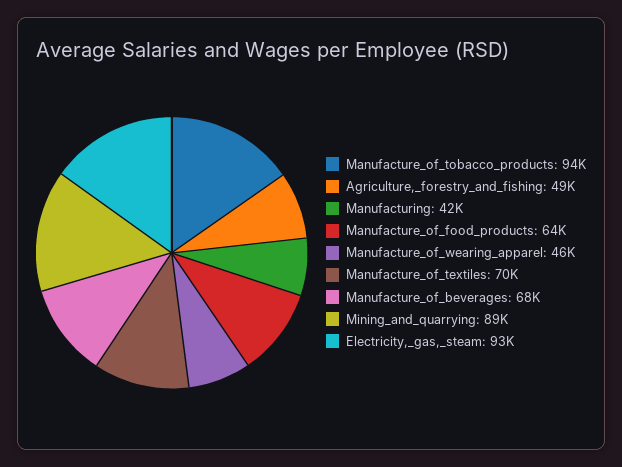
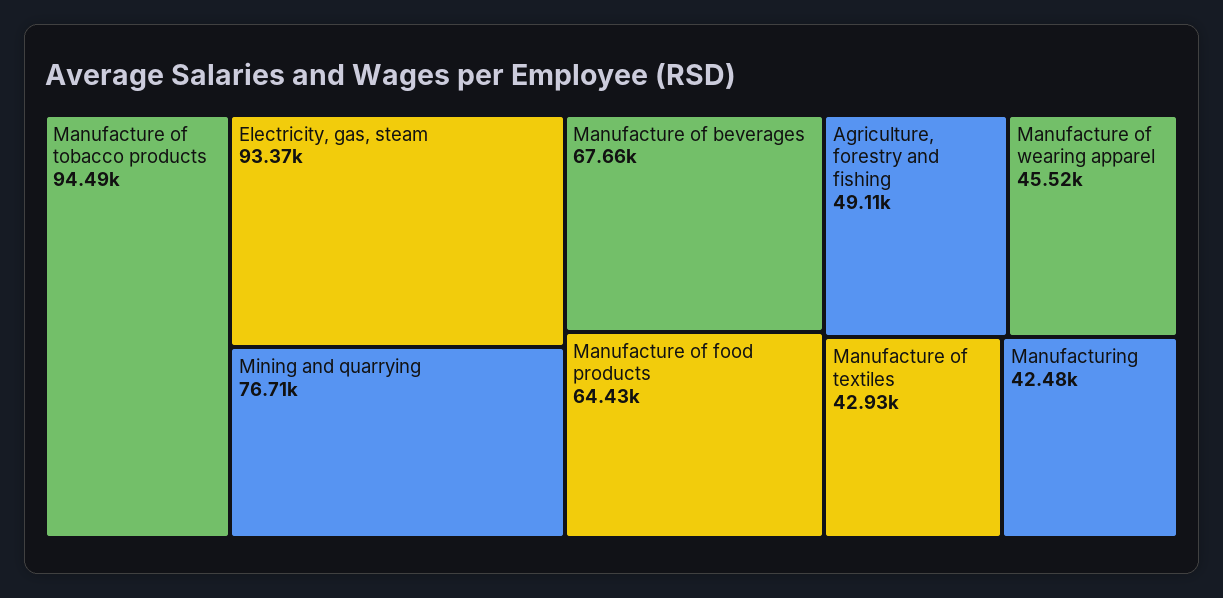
  {
    "Manufacture_of_tobacco_products": 94490,
    "Agriculture,_forestry_and_fishing": 49110,
    "Manufacturing": 42480,
    "Manufacture_of_food_products": 64430,
    "Manufacture_of_wearing_apparel": 45520,
-   "Manufacture_of_textiles": 70000,
+   "Manufacture_of_textiles": 42930,
    "Manufacture_of_beverages": 67660,
-   "Mining_and_quarrying": 89000,
+   "Mining_and_quarrying": 76710,
    "Electricity,_gas,_steam": 93370
  }

